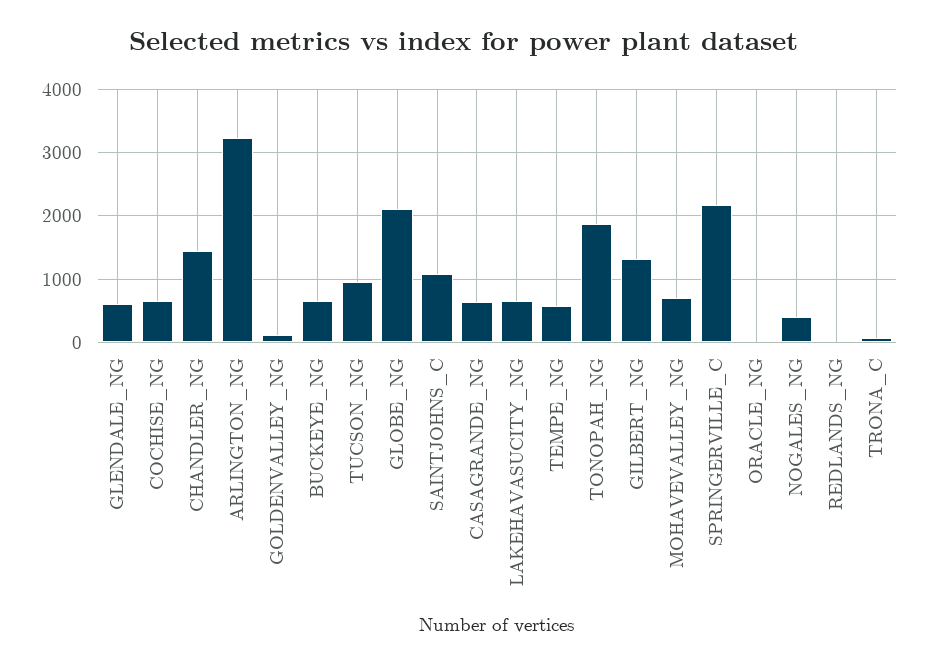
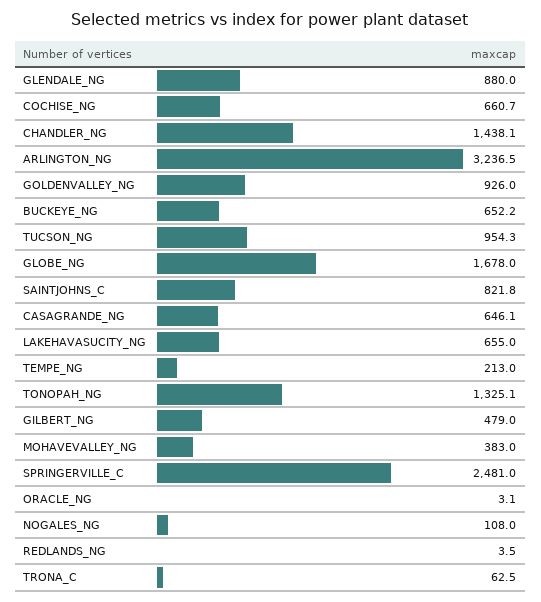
  {
-   "GLENDALE_NG": 600,
+   "GLENDALE_NG": 880,
    "COCHISE_NG": 660.7,
    "CHANDLER_NG": 1438.1,
    "ARLINGTON_NG": 3236.5,
-   "GOLDENVALLEY_NG": 100,
+   "GOLDENVALLEY_NG": 926,
    "BUCKEYE_NG": 652.2,
    "TUCSON_NG": 954.3,
-   "GLOBE_NG": 2100,
+   "GLOBE_NG": 1678,
-   "SAINTJOHNS_C": 1100,
+   "SAINTJOHNS_C": 821.8,
    "CASAGRANDE_NG": 646.1,
    "LAKEHAVASUCITY_NG": 655,
-   "TEMPE_NG": 600,
+   "TEMPE_NG": 213,
-   "TONOPAH_NG": 1900,
+   "TONOPAH_NG": 1325.1,
-   "GILBERT_NG": 1300,
+   "GILBERT_NG": 479,
-   "MOHAVEVALLEY_NG": 700,
+   "MOHAVEVALLEY_NG": 383,
-   "SPRINGERVILLE_C": 2200,
+   "SPRINGERVILLE_C": 2481,
    "ORACLE_NG": 3.1,
-   "NOGALES_NG": 400,
+   "NOGALES_NG": 108,
    "REDLANDS_NG": 3.5,
    "TRONA_C": 62.5
  }

